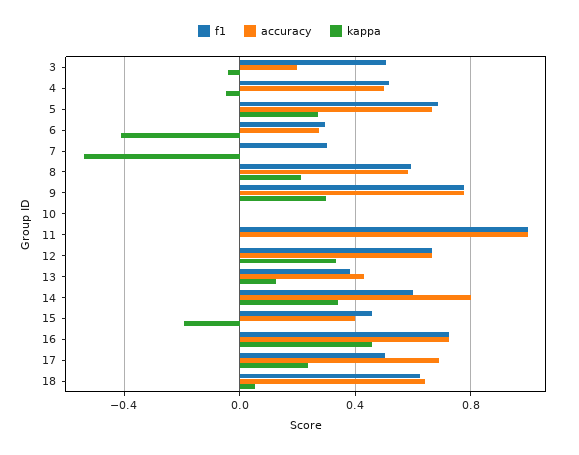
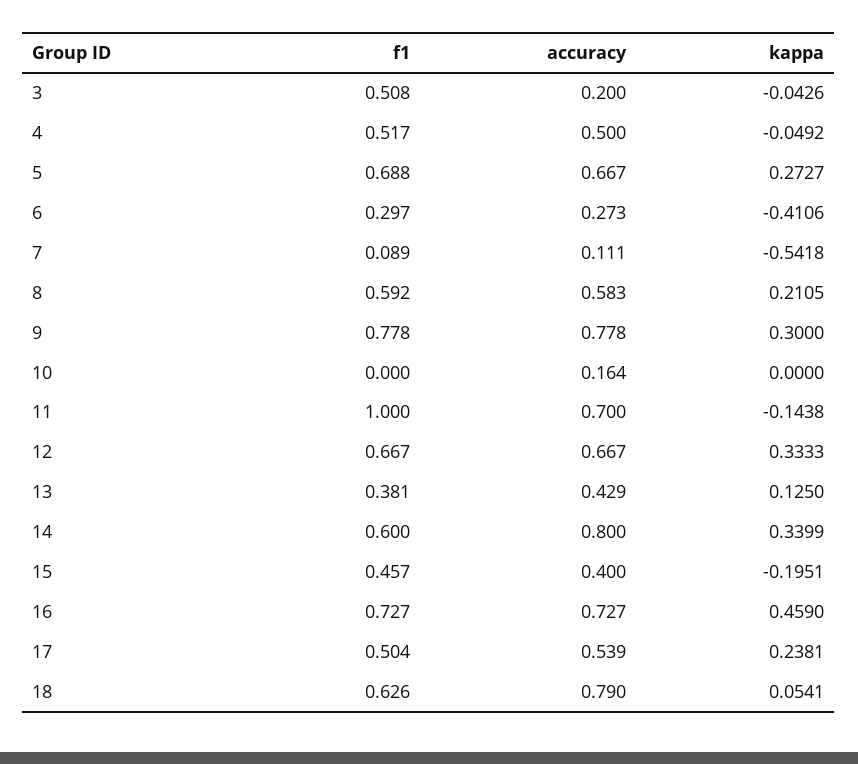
  {
    "f1": {
      "3": 0.508,
      "4": 0.517,
      "5": 0.688,
      "6": 0.297,
-     "7": 0.3,
+     "7": 0.089,
      "8": 0.592,
      "9": 0.778,
      "10": 0,
      "11": 1,
      "12": 0.667,
      "13": 0.381,
      "14": 0.6,
      "15": 0.457,
      "16": 0.727,
      "17": 0.504,
      "18": 0.626
    },
    "accuracy": {
      "3": 0.2,
      "4": 0.5,
      "5": 0.667,
      "6": 0.273,
-     "7": 0,
+     "7": 0.111,
      "8": 0.583,
      "9": 0.778,
-     "10": 0,
+     "10": 0.164,
-     "11": 1,
+     "11": 0.7,
      "12": 0.667,
      "13": 0.429,
      "14": 0.8,
      "15": 0.4,
      "16": 0.727,
-     "17": 0.7,
+     "17": 0.539,
-     "18": 0.65
+     "18": 0.79
    },
    "kappa": {
      "3": -0.0426,
      "4": -0.0492,
      "5": 0.2727,
      "6": -0.4106,
      "7": -0.5418,
      "8": 0.2105,
      "9": 0.3,
      "10": 0,
-     "11": 0,
+     "11": -0.1438,
      "12": 0.3333,
      "13": 0.125,
      "14": 0.3399,
      "15": -0.1951,
      "16": 0.459,
      "17": 0.2381,
      "18": 0.0541
    }
  }

